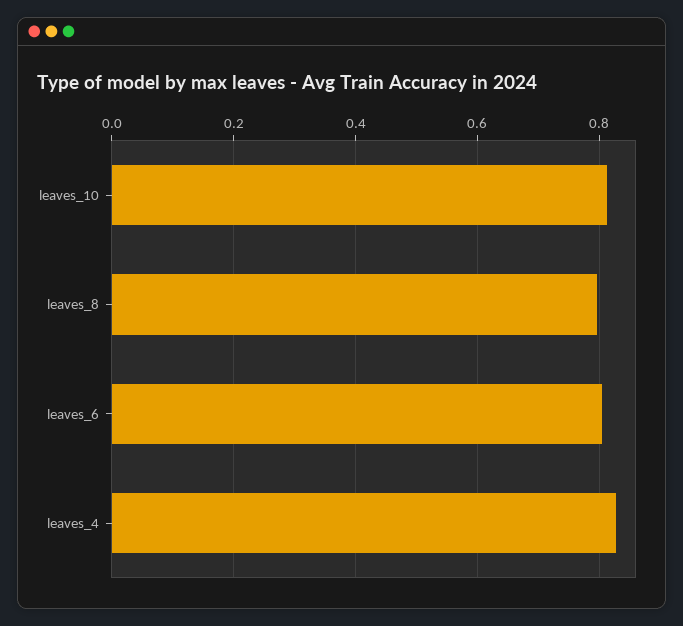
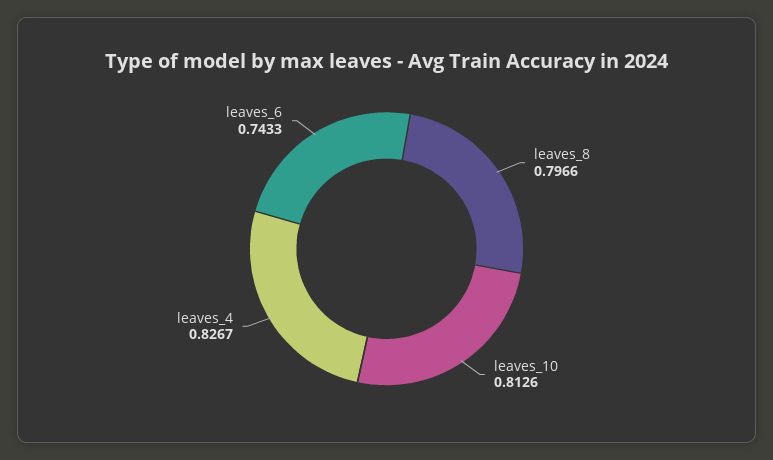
  {
    "leaves_10": 0.8126,
    "leaves_8": 0.7966,
-   "leaves_6": 0.8,
+   "leaves_6": 0.7433,
    "leaves_4": 0.8267
  }

